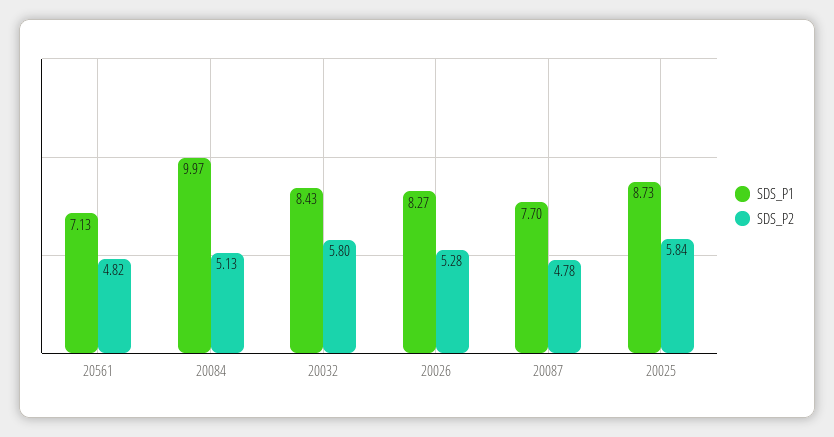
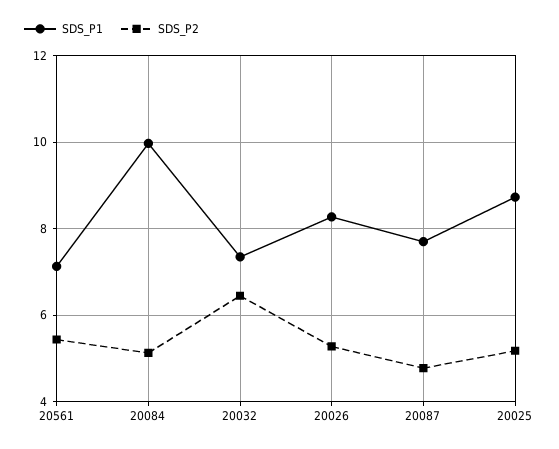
  {
    "SDS_P1": {
      "20561": 7.13,
      "20084": 9.97,
-     "20032": 8.43,
+     "20032": 7.4,
      "20026": 8.27,
      "20087": 7.7,
      "20025": 8.73
    },
    "SDS_P2": {
-     "20561": 4.82,
+     "20561": 5.4,
      "20084": 5.13,
-     "20032": 5.8,
+     "20032": 6.4,
      "20026": 5.28,
      "20087": 4.78,
-     "20025": 5.84
+     "20025": 5.2
    }
  }

